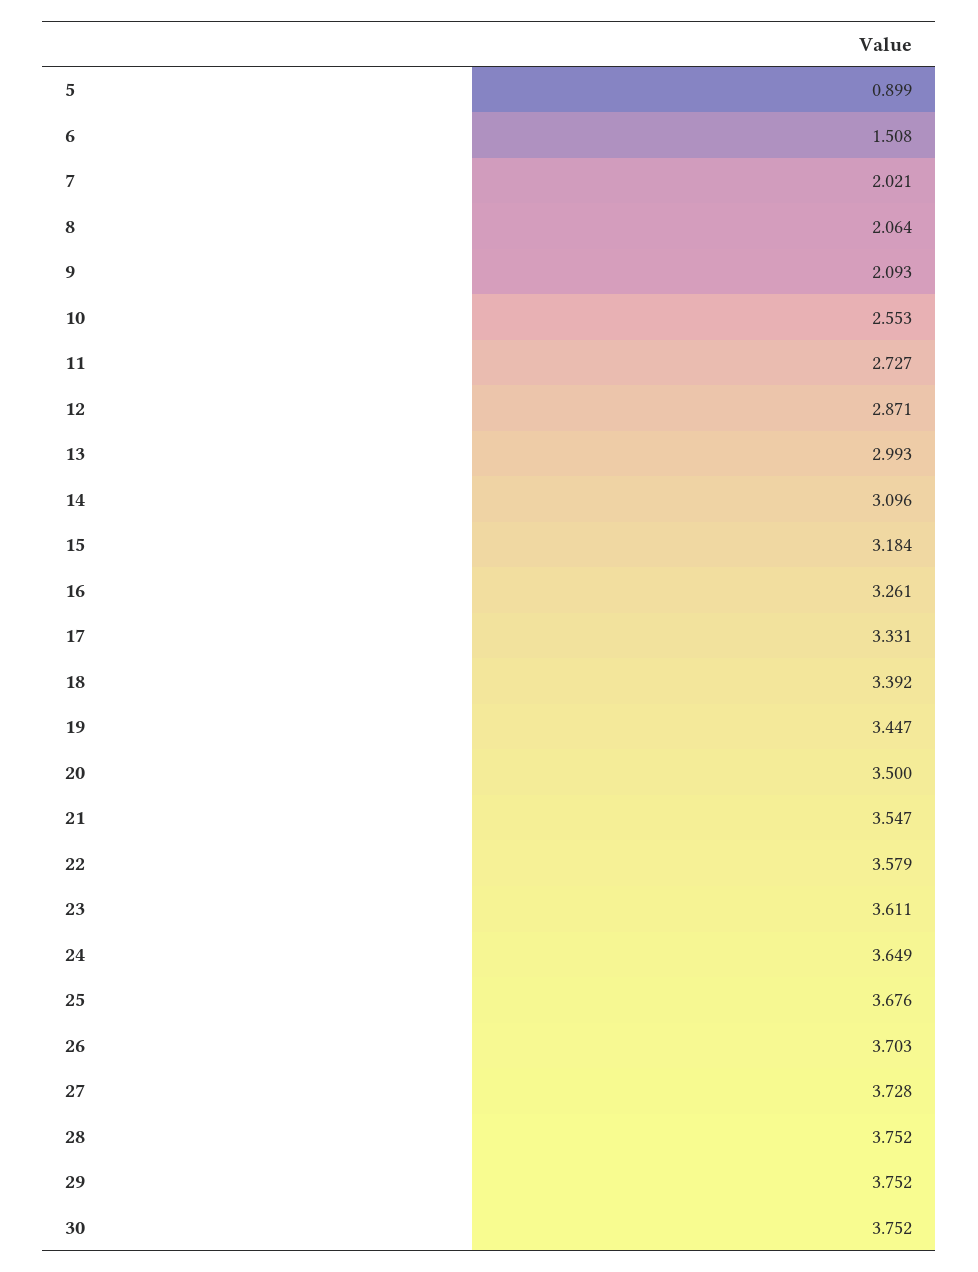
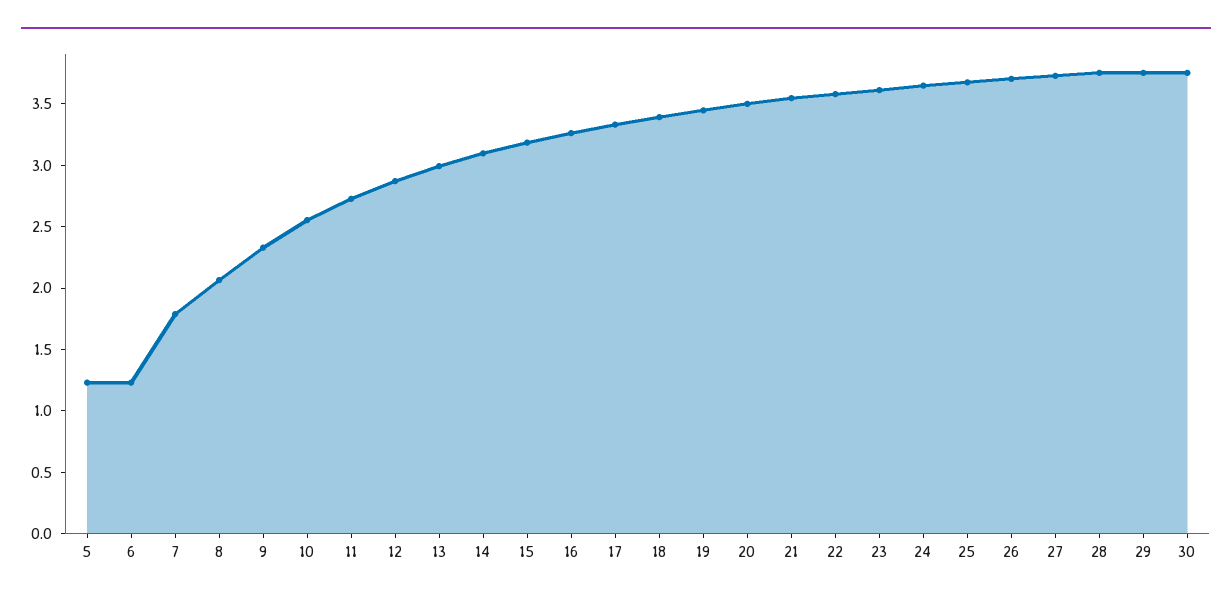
  {
-   "5": 0.899,
+   "5": 1.2,
-   "6": 1.508,
+   "6": 1.2,
-   "7": 2.021,
+   "7": 1.8,
    "8": 2.064,
-   "9": 2.093,
+   "9": 2.3,
    "10": 2.553,
    "11": 2.727,
    "12": 2.871,
    "13": 2.993,
    "14": 3.096,
    "15": 3.184,
    "16": 3.261,
    "17": 3.331,
    "18": 3.392,
    "19": 3.447,
    "20": 3.5,
    "21": 3.547,
    "22": 3.579,
    "23": 3.611,
    "24": 3.649,
    "25": 3.676,
    "26": 3.703,
    "27": 3.728,
    "28": 3.752,
    "29": 3.752,
    "30": 3.752
  }

